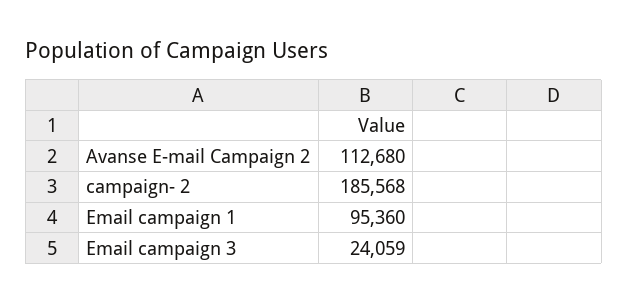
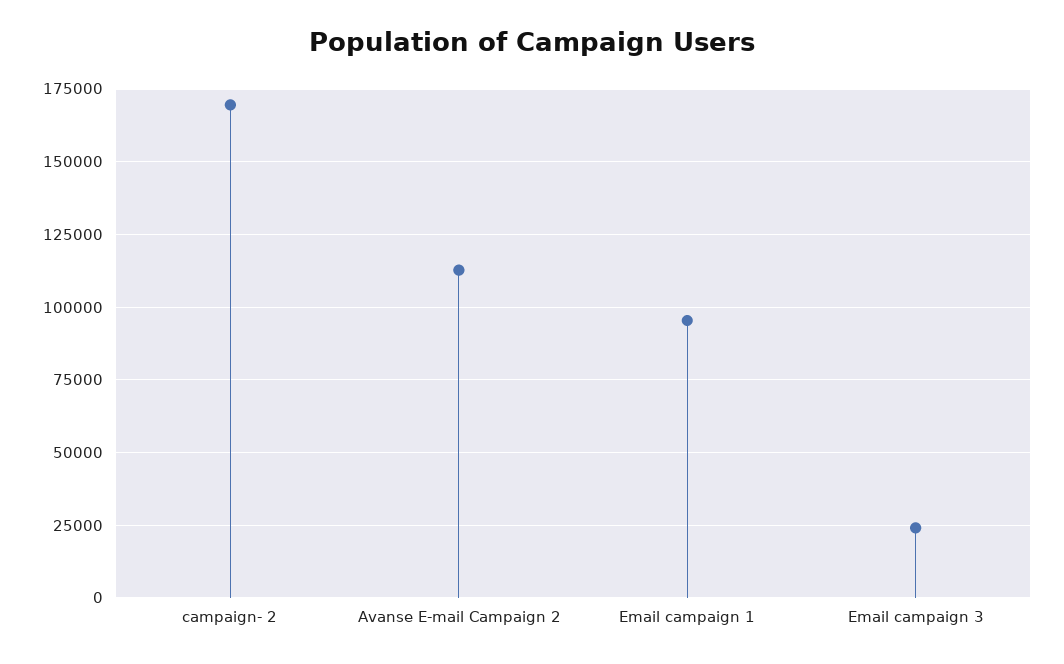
  {
    "Avanse E-mail Campaign 2": 112680,
-   "campaign- 2": 185568,
+   "campaign- 2": 170000,
    "Email campaign 1": 95360,
    "Email campaign 3": 24059
  }

